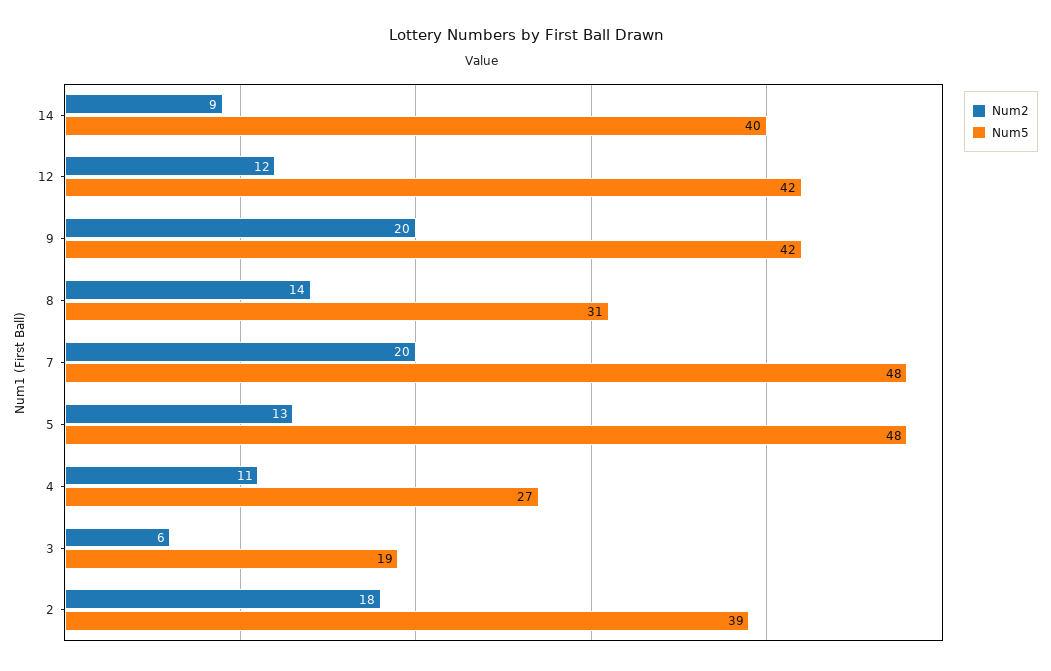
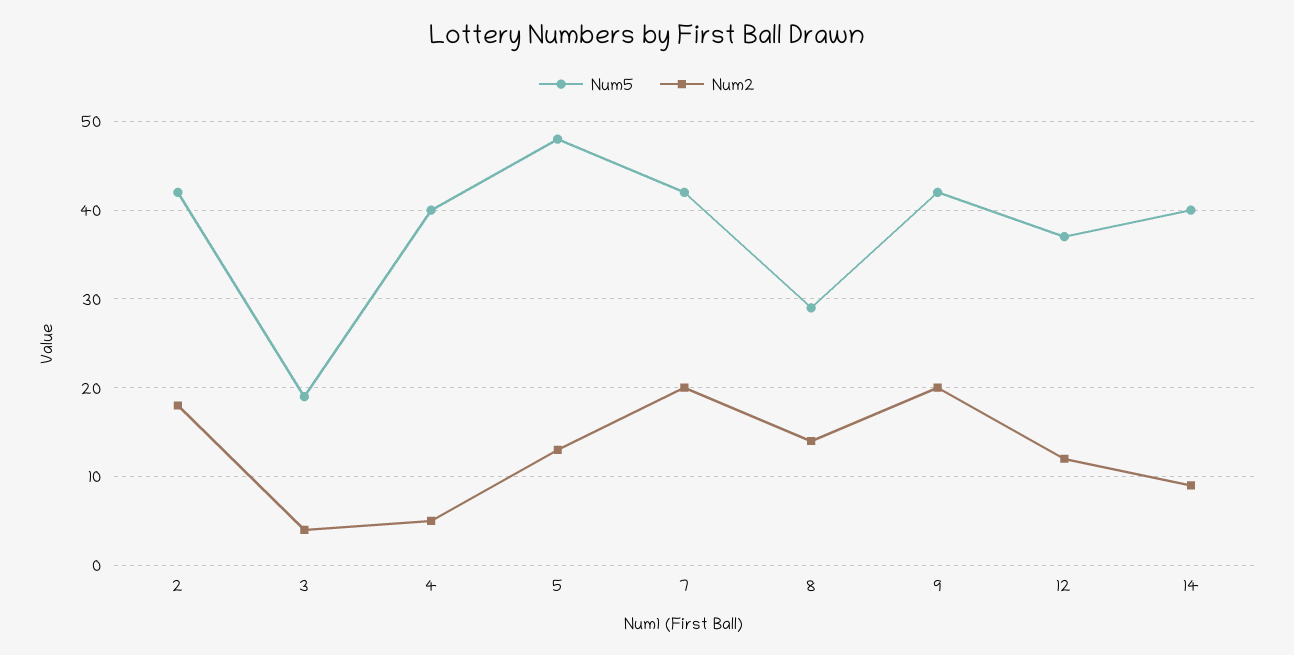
  {
    "Num2": {
      "14": 9,
      "12": 12,
      "9": 20,
      "8": 14,
      "7": 20,
      "5": 13,
-     "4": 11,
+     "4": 5,
-     "3": 6,
+     "3": 4,
      "2": 18
    },
    "Num5": {
      "14": 40,
-     "12": 42,
+     "12": 37,
      "9": 42,
-     "8": 31,
+     "8": 29,
-     "7": 48,
+     "7": 42,
      "5": 48,
-     "4": 27,
+     "4": 40,
      "3": 19,
-     "2": 39
+     "2": 42
    }
  }

